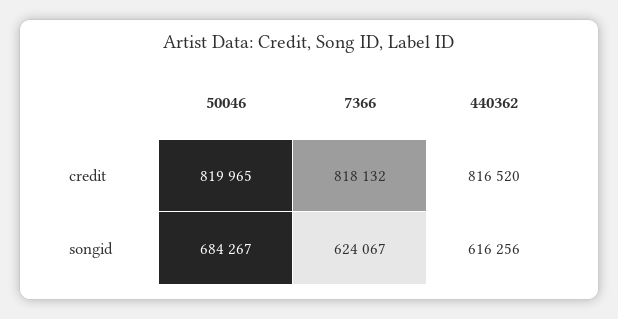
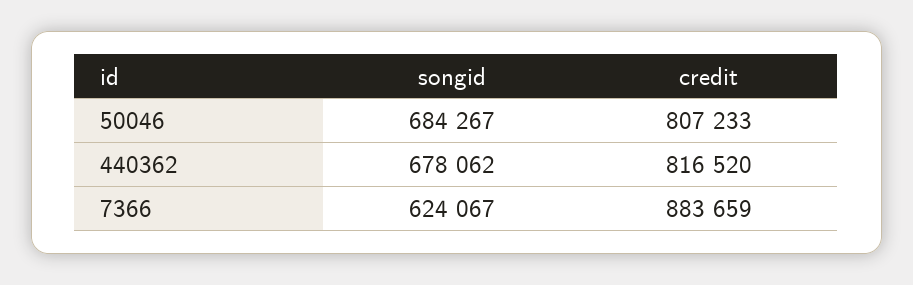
  {
    "50046": {
-     "credit": 819965,
+     "credit": 807233,
      "songid": 684267
    },
    "7366": {
-     "credit": 818132,
+     "credit": 883659,
      "songid": 624067
    },
    "440362": {
      "credit": 816520,
-     "songid": 616256
+     "songid": 678062
    }
  }

